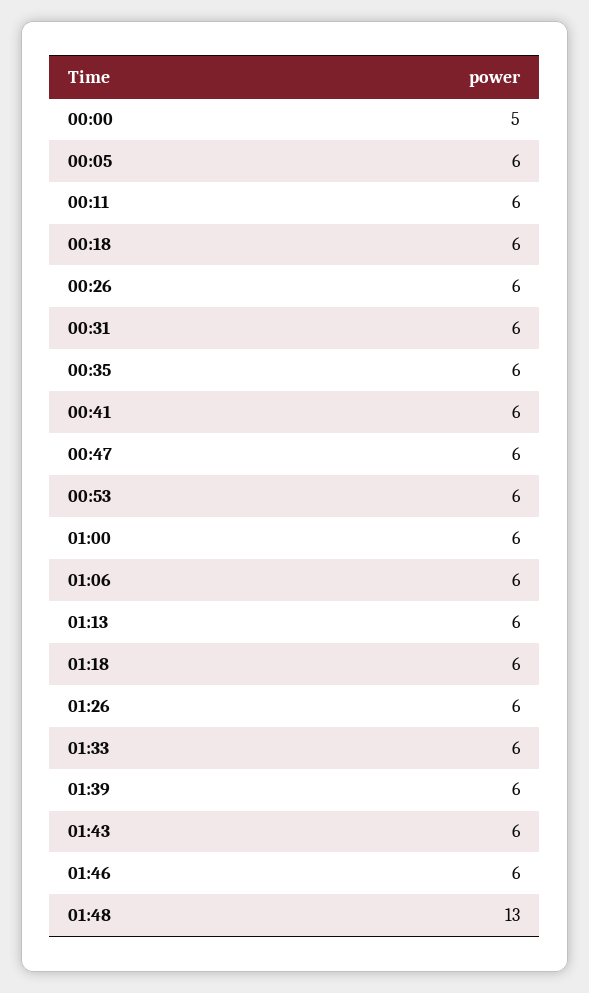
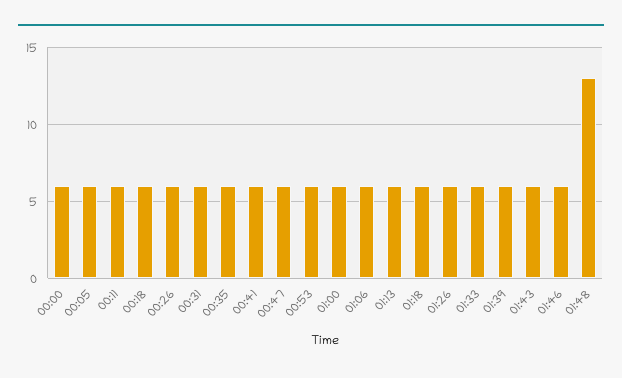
  {
-   "00:00": 5,
+   "00:00": 6,
    "00:05": 6,
    "00:11": 6,
    "00:18": 6,
    "00:26": 6,
    "00:31": 6,
    "00:35": 6,
    "00:41": 6,
    "00:47": 6,
    "00:53": 6,
    "01:00": 6,
    "01:06": 6,
    "01:13": 6,
    "01:18": 6,
    "01:26": 6,
    "01:33": 6,
    "01:39": 6,
    "01:43": 6,
    "01:46": 6,
    "01:48": 13
  }

